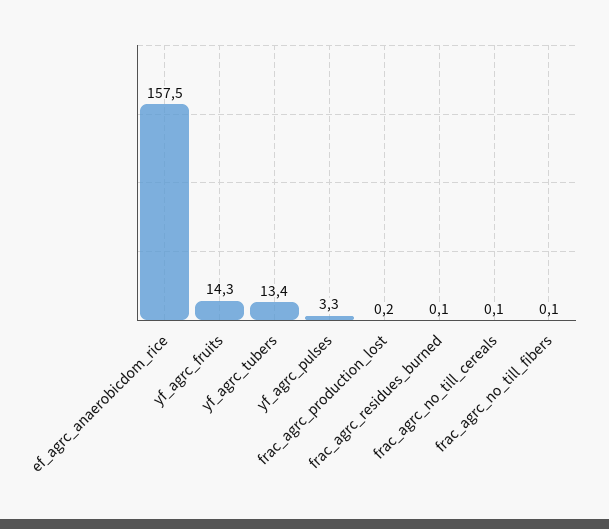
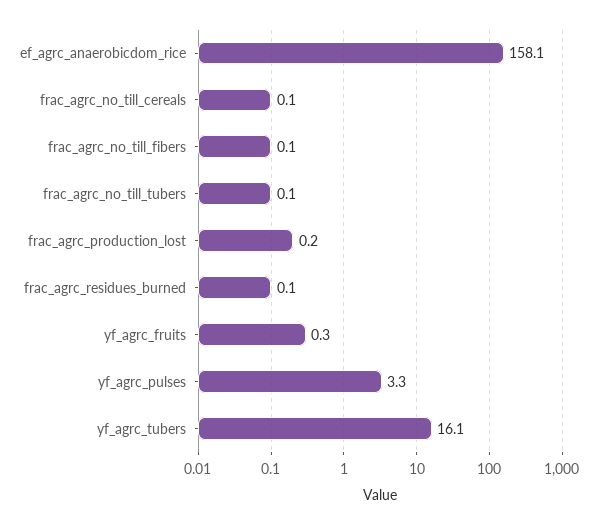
  {
-   "ef_agrc_anaerobicdom_rice": 157.5,
+   "ef_agrc_anaerobicdom_rice": 158.1,
-   "yf_agrc_fruits": 14.3,
+   "yf_agrc_fruits": 0.3,
-   "yf_agrc_tubers": 13.4,
+   "yf_agrc_tubers": 16.1,
    "yf_agrc_pulses": 3.3,
    "frac_agrc_production_lost": 0.2,
    "frac_agrc_residues_burned": 0.1,
    "frac_agrc_no_till_cereals": 0.1,
-   "frac_agrc_no_till_fibers": 0.1
+   "frac_agrc_no_till_fibers": 0.1,
+   "frac_agrc_no_till_tubers": 0.1
  }

